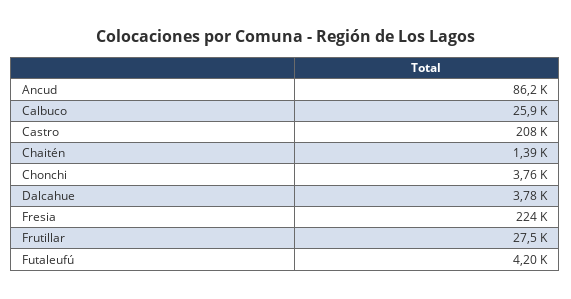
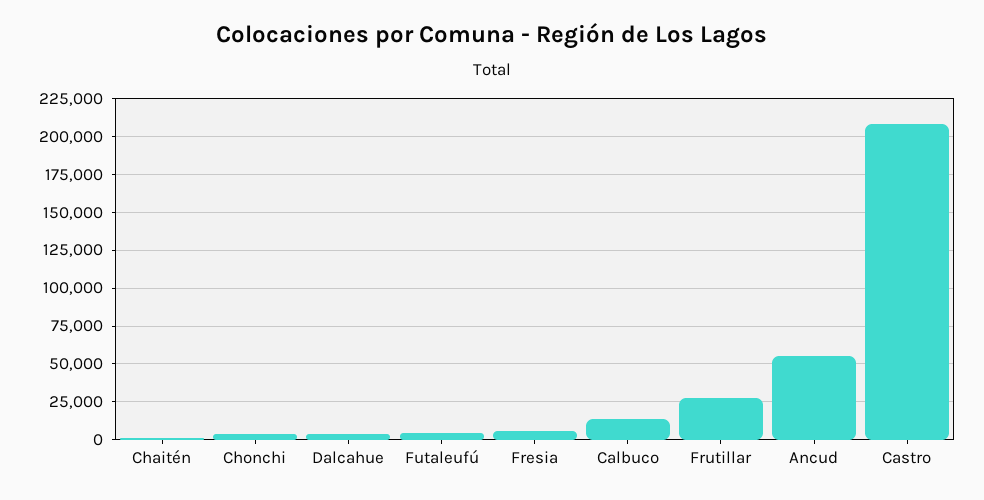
  {
-   "Ancud": 86200,
+   "Ancud": 55000,
-   "Calbuco": 25900,
+   "Calbuco": 15000,
    "Castro": 208000,
    "Chaitén": 1390,
    "Chonchi": 3760,
    "Dalcahue": 3780,
-   "Fresia": 224000,
+   "Fresia": 5000,
    "Frutillar": 27500,
    "Futaleufú": 4200
  }

